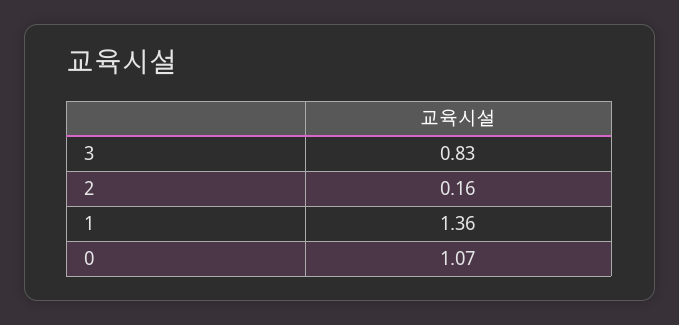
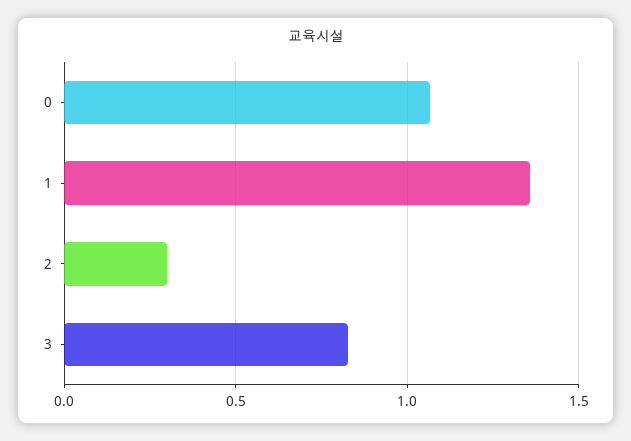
  {
    "3": 0.83,
-   "2": 0.16,
+   "2": 0.3,
    "1": 1.36,
    "0": 1.07
  }

